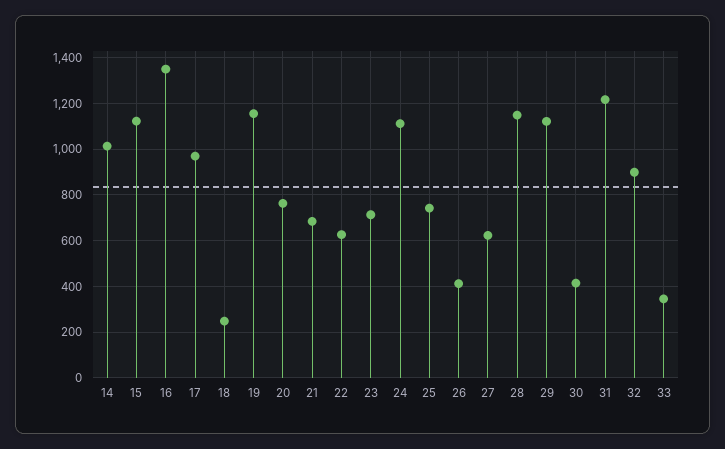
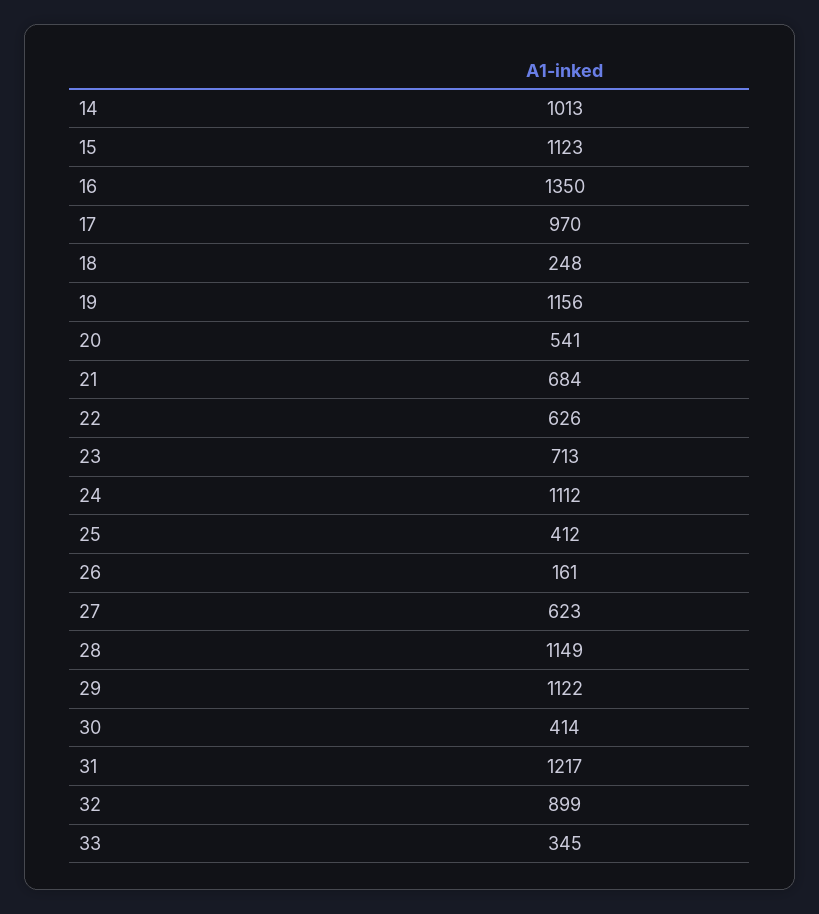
  {
    "14": 1013,
    "15": 1123,
    "16": 1350,
    "17": 970,
    "18": 248,
    "19": 1156,
-   "20": 750,
+   "20": 541,
    "21": 684,
    "22": 626,
    "23": 713,
    "24": 1112,
-   "25": 750,
+   "25": 412,
-   "26": 400,
+   "26": 161,
    "27": 623,
    "28": 1149,
    "29": 1122,
    "30": 414,
    "31": 1217,
    "32": 899,
    "33": 345
  }

